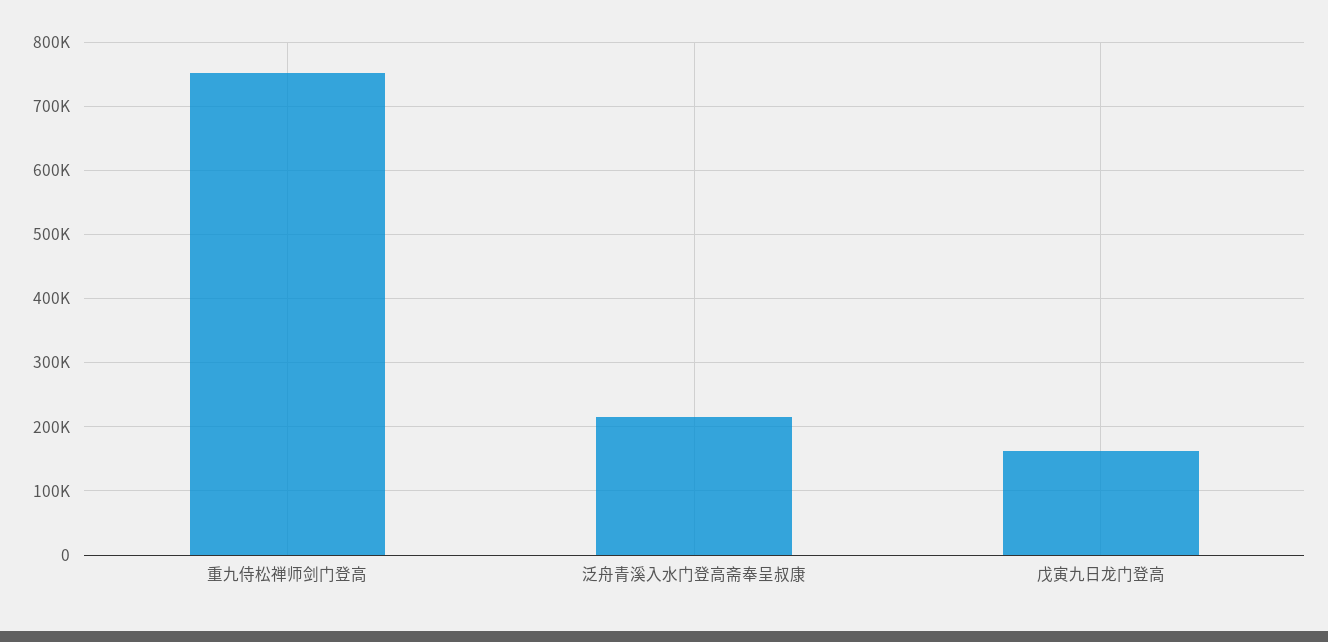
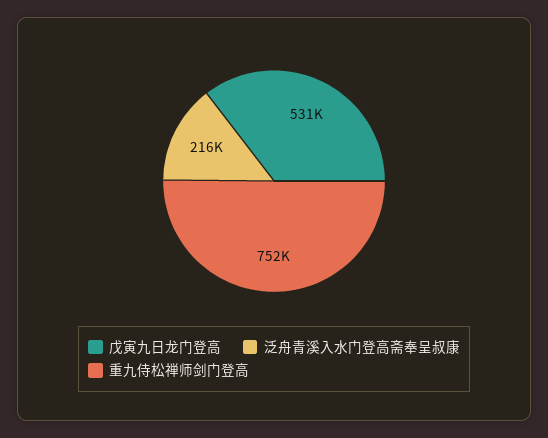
  {
    "重九侍松禅师剑门登高": 752000,
    "泛舟青溪入水门登高斋奉呈叔康": 216000,
-   "戊寅九日龙门登高": 160000
+   "戊寅九日龙门登高": 531000
  }

